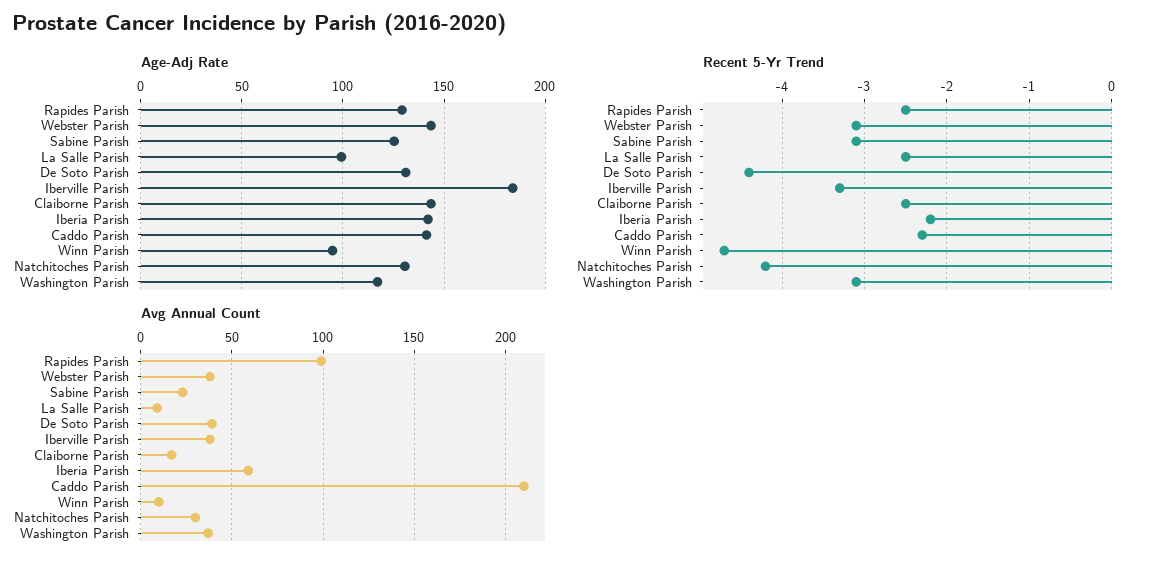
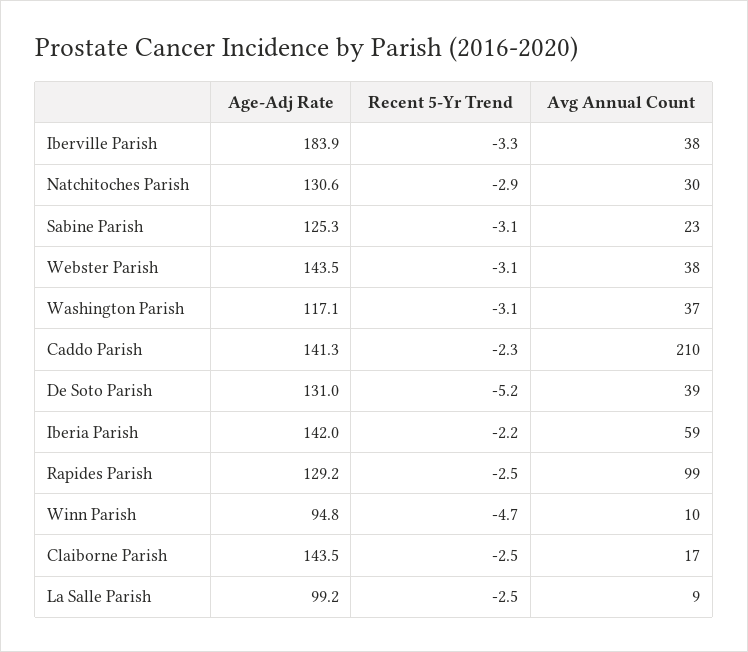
  {
    "Age-Adj Rate": {
      "Rapides Parish": 129.2,
      "Webster Parish": 143.5,
      "Sabine Parish": 125.3,
      "La Salle Parish": 99.2,
      "De Soto Parish": 131,
      "Iberville Parish": 183.9,
      "Claiborne Parish": 143.5,
      "Iberia Parish": 142,
      "Caddo Parish": 141.3,
      "Winn Parish": 94.8,
      "Natchitoches Parish": 130.6,
      "Washington Parish": 117.1
    },
    "Recent 5-Yr Trend": {
      "Rapides Parish": -2.5,
      "Webster Parish": -3.1,
      "Sabine Parish": -3.1,
      "La Salle Parish": -2.5,
-     "De Soto Parish": -4.4,
+     "De Soto Parish": -5.2,
      "Iberville Parish": -3.3,
      "Claiborne Parish": -2.5,
      "Iberia Parish": -2.2,
      "Caddo Parish": -2.3,
      "Winn Parish": -4.7,
-     "Natchitoches Parish": -4.2,
+     "Natchitoches Parish": -2.9,
      "Washington Parish": -3.1
    },
    "Avg Annual Count": {
      "Rapides Parish": 99,
      "Webster Parish": 38,
      "Sabine Parish": 23,
      "La Salle Parish": 9,
      "De Soto Parish": 39,
      "Iberville Parish": 38,
      "Claiborne Parish": 17,
      "Iberia Parish": 59,
      "Caddo Parish": 210,
      "Winn Parish": 10,
      "Natchitoches Parish": 30,
      "Washington Parish": 37
    }
  }

